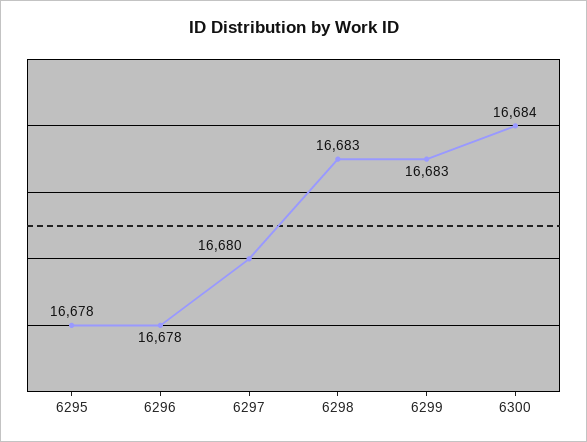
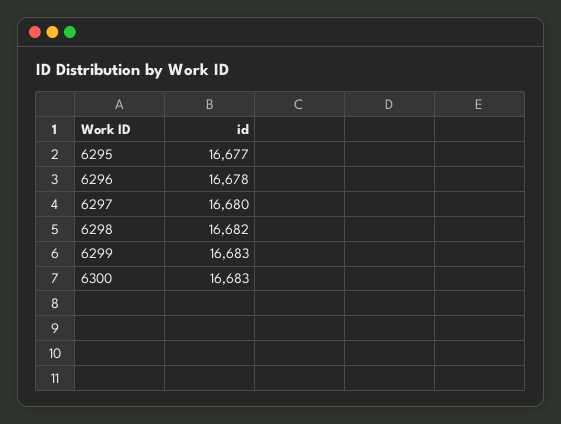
  {
-   "6295": 16678,
+   "6295": 16677,
    "6296": 16678,
    "6297": 16680,
-   "6298": 16683,
+   "6298": 16682,
    "6299": 16683,
-   "6300": 16684
+   "6300": 16683
  }

